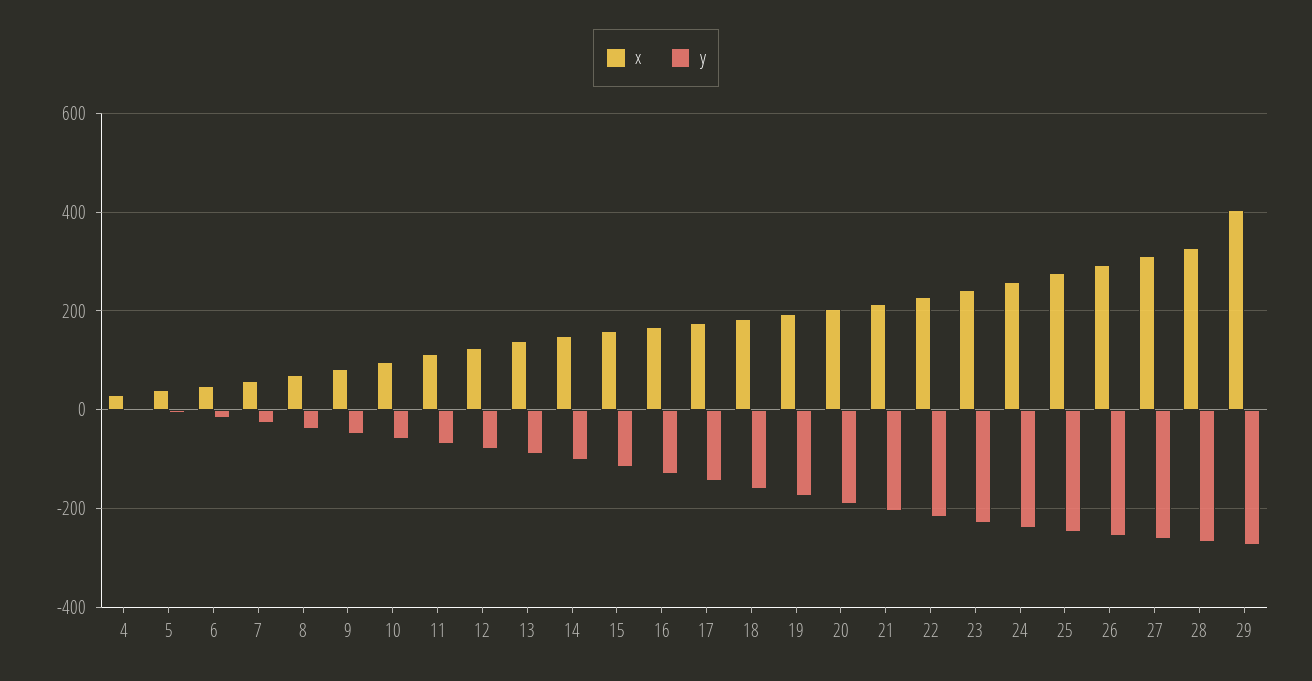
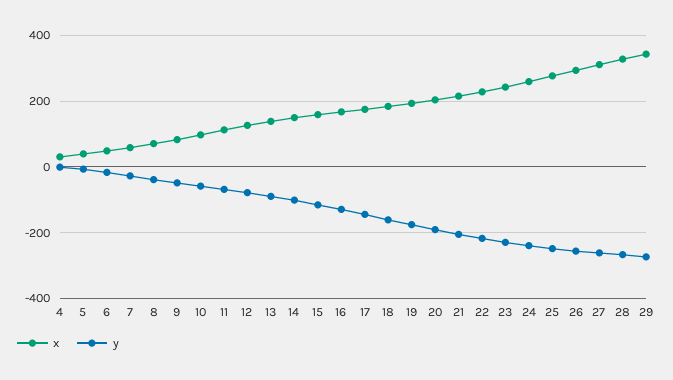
  {
    "x": {
      "4": 40,
      "5": 40,
      "6": 40,
      "7": 60,
      "8": 80,
      "9": 80,
      "10": 100,
      "11": 120,
      "12": 120,
      "13": 140,
      "14": 140,
      "15": 160,
      "16": 160,
      "17": 180,
      "18": 180,
      "19": 200,
      "20": 200,
      "21": 220,
      "22": 220,
      "23": 240,
      "24": 260,
      "25": 280,
      "26": 300,
      "27": 320,
      "28": 320,
-     "29": 400
+     "29": 340
    },
    "y": {
      "4": 0,
      "5": 0,
      "6": -20,
      "7": -20,
      "8": -40,
      "9": -40,
      "10": -60,
      "11": -60,
      "12": -80,
      "13": -80,
      "14": -100,
      "15": -120,
      "16": -120,
      "17": -140,
      "18": -160,
      "19": -180,
      "20": -200,
      "21": -200,
      "22": -220,
      "23": -220,
      "24": -240,
      "25": -240,
      "26": -260,
      "27": -260,
      "28": -260,
      "29": -280
    }
  }

